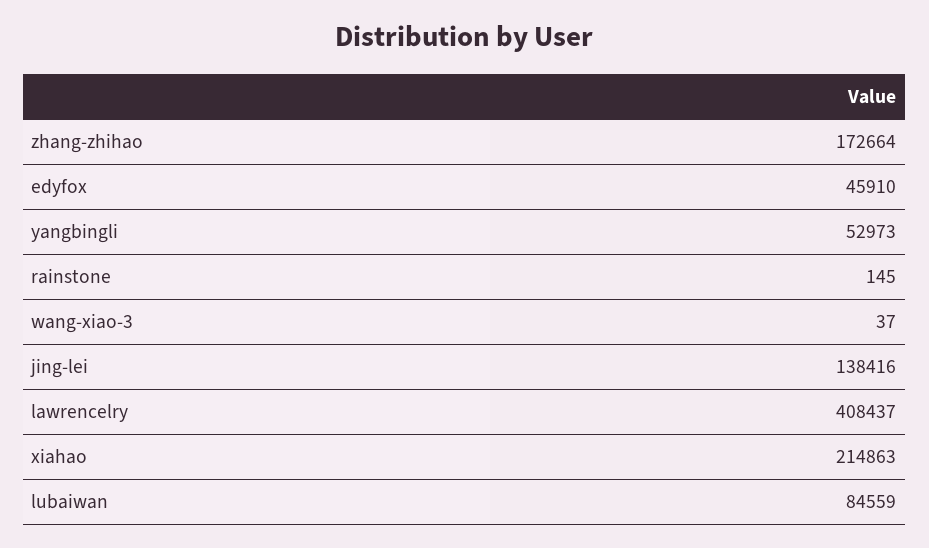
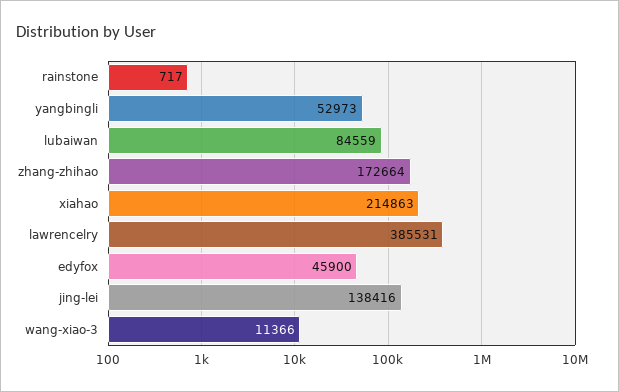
  {
    "zhang-zhihao": 172664,
-   "edyfox": 45910,
+   "edyfox": 45900,
    "yangbingli": 52973,
-   "rainstone": 145,
+   "rainstone": 717,
-   "wang-xiao-3": 37,
+   "wang-xiao-3": 11366,
    "jing-lei": 138416,
-   "lawrencelry": 408437,
+   "lawrencelry": 385531,
    "xiahao": 214863,
    "lubaiwan": 84559
  }

